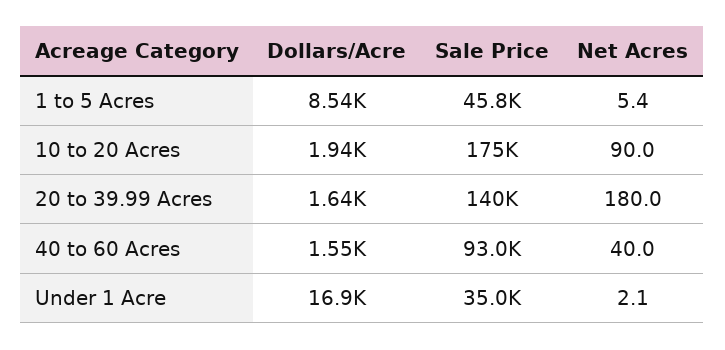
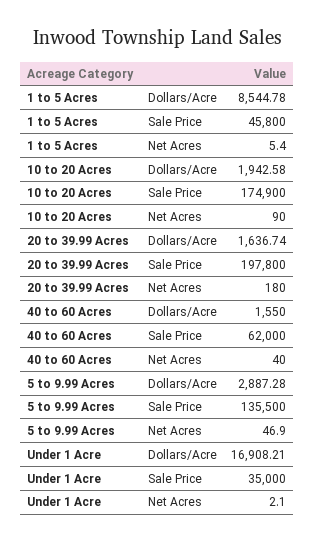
  {
    "Dollars/Acre": {
      "1 to 5 Acres": 8544.78,
      "10 to 20 Acres": 1942.58,
      "20 to 39.99 Acres": 1636.74,
      "40 to 60 Acres": 1550,
-     "Under 1 Acre": 16908.21
+     "Under 1 Acre": 16908.21,
+     "5 to 9.99 Acres": 2887.28
    },
    "Sale Price": {
      "1 to 5 Acres": 45800,
      "10 to 20 Acres": 174900,
-     "20 to 39.99 Acres": 140000,
+     "20 to 39.99 Acres": 197800,
-     "40 to 60 Acres": 93000,
+     "40 to 60 Acres": 62000,
-     "Under 1 Acre": 35000
+     "Under 1 Acre": 35000,
+     "5 to 9.99 Acres": 135500
    },
    "Net Acres": {
      "1 to 5 Acres": 5.4,
      "10 to 20 Acres": 90,
      "20 to 39.99 Acres": 180,
      "40 to 60 Acres": 40,
-     "Under 1 Acre": 2.1
+     "Under 1 Acre": 2.1,
+     "5 to 9.99 Acres": 46.9
    }
  }

